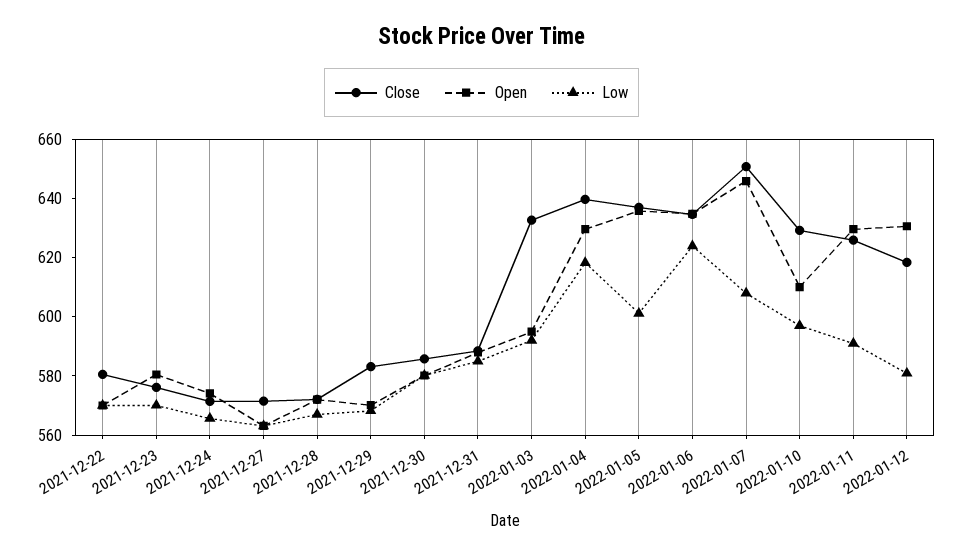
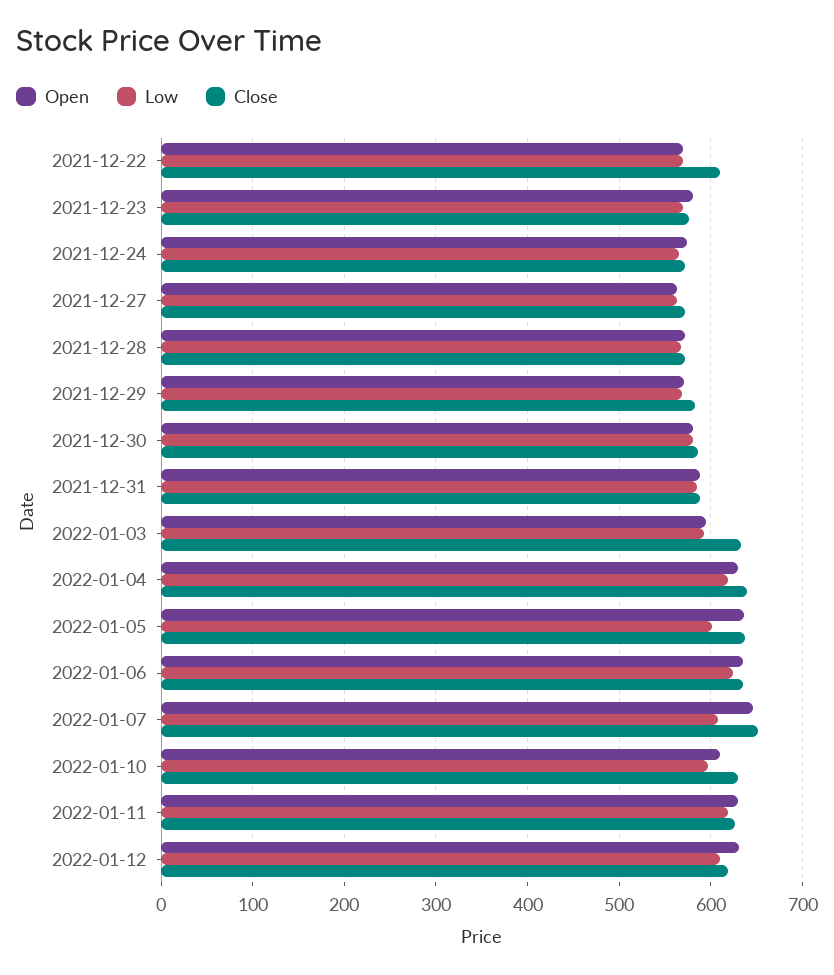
  {
    "Close": {
-     "2021-12-22": 580,
+     "2021-12-22": 610,
      "2021-12-23": 575,
      "2021-12-24": 570,
      "2021-12-27": 570,
      "2021-12-28": 570,
      "2021-12-29": 585,
      "2021-12-30": 585,
      "2021-12-31": 590,
      "2022-01-03": 635,
      "2022-01-04": 640,
      "2022-01-05": 635,
      "2022-01-06": 635,
      "2022-01-07": 650,
      "2022-01-10": 630,
      "2022-01-11": 625,
      "2022-01-12": 620
    },
    "Open": {
      "2021-12-22": 570,
      "2021-12-23": 580,
      "2021-12-24": 575,
      "2021-12-27": 565,
      "2021-12-28": 570,
      "2021-12-29": 570,
      "2021-12-30": 580,
      "2021-12-31": 590,
      "2022-01-03": 595,
      "2022-01-04": 630,
      "2022-01-05": 635,
      "2022-01-06": 635,
      "2022-01-07": 645,
      "2022-01-10": 610,
      "2022-01-11": 630,
      "2022-01-12": 630
    },
    "Low": {
      "2021-12-22": 570,
      "2021-12-23": 570,
      "2021-12-24": 565,
      "2021-12-27": 565,
      "2021-12-28": 565,
      "2021-12-29": 570,
      "2021-12-30": 580,
      "2021-12-31": 585,
      "2022-01-03": 590,
      "2022-01-04": 620,
      "2022-01-05": 600,
      "2022-01-06": 625,
      "2022-01-07": 610,
      "2022-01-10": 595,
-     "2022-01-11": 590,
+     "2022-01-11": 620,
-     "2022-01-12": 580
+     "2022-01-12": 610
    }
  }

